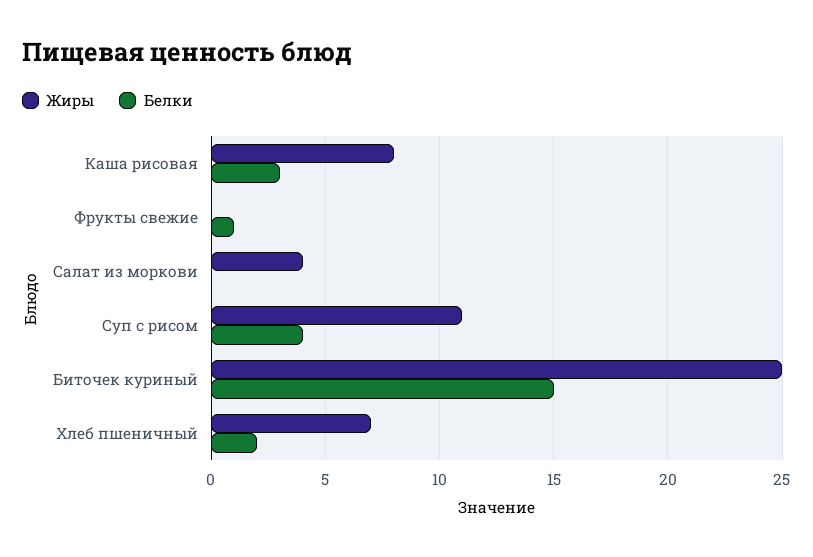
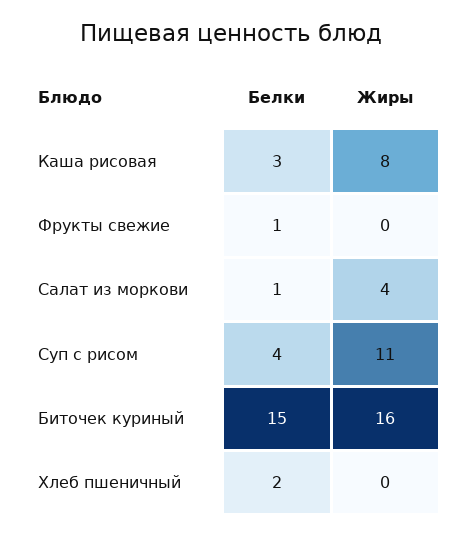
  {
    "Жиры": {
      "Каша рисовая": 8,
      "Фрукты свежие": 0,
      "Салат из моркови": 4,
      "Суп с рисом": 11,
-     "Биточек куриный": 25,
+     "Биточек куриный": 16,
-     "Хлеб пшеничный": 7
+     "Хлеб пшеничный": 0
    },
    "Белки": {
      "Каша рисовая": 3,
      "Фрукты свежие": 1,
-     "Салат из моркови": 0,
+     "Салат из моркови": 1,
      "Суп с рисом": 4,
      "Биточек куриный": 15,
      "Хлеб пшеничный": 2
    }
  }

